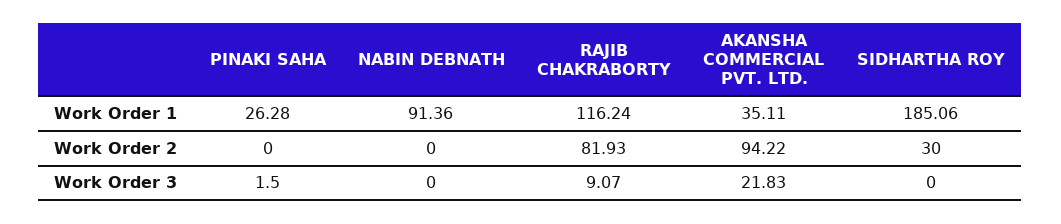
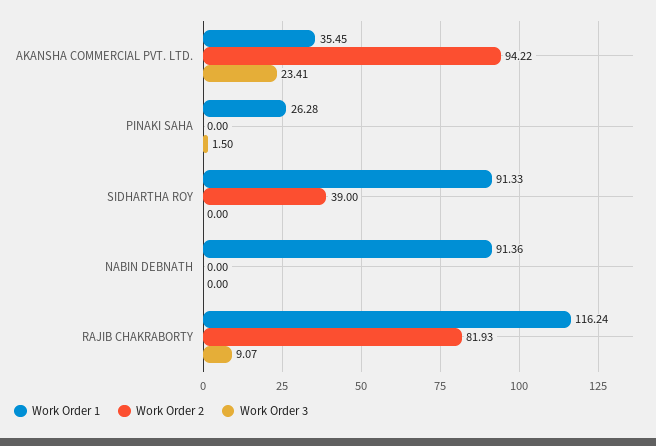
  {
    "Work Order 1": {
      "PINAKI SAHA": 26.28,
      "NABIN DEBNATH": 91.36,
      "RAJIB CHAKRABORTY": 116.24,
-     "AKANSHA COMMERCIAL PVT. LTD.": 35.11,
+     "AKANSHA COMMERCIAL PVT. LTD.": 35.45,
-     "SIDHARTHA ROY": 185.06
+     "SIDHARTHA ROY": 91.33
    },
    "Work Order 2": {
      "PINAKI SAHA": 0,
      "NABIN DEBNATH": 0,
      "RAJIB CHAKRABORTY": 81.93,
      "AKANSHA COMMERCIAL PVT. LTD.": 94.22,
-     "SIDHARTHA ROY": 30
+     "SIDHARTHA ROY": 39
    },
    "Work Order 3": {
      "PINAKI SAHA": 1.5,
      "NABIN DEBNATH": 0,
      "RAJIB CHAKRABORTY": 9.07,
-     "AKANSHA COMMERCIAL PVT. LTD.": 21.83,
+     "AKANSHA COMMERCIAL PVT. LTD.": 23.41,
      "SIDHARTHA ROY": 0
    }
  }

